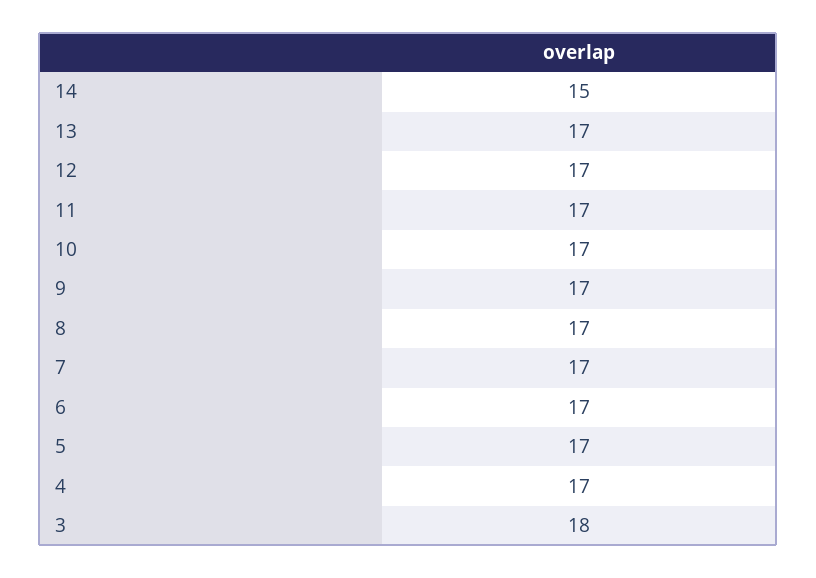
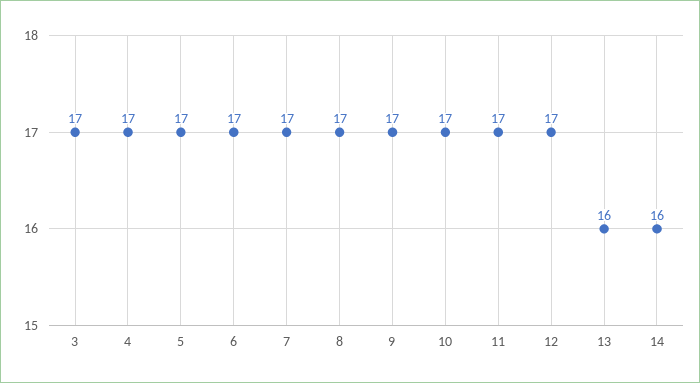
  {
-   "14": 15,
+   "14": 16,
-   "13": 17,
+   "13": 16,
    "12": 17,
    "11": 17,
    "10": 17,
    "9": 17,
    "8": 17,
    "7": 17,
    "6": 17,
    "5": 17,
    "4": 17,
-   "3": 18
+   "3": 17
  }

